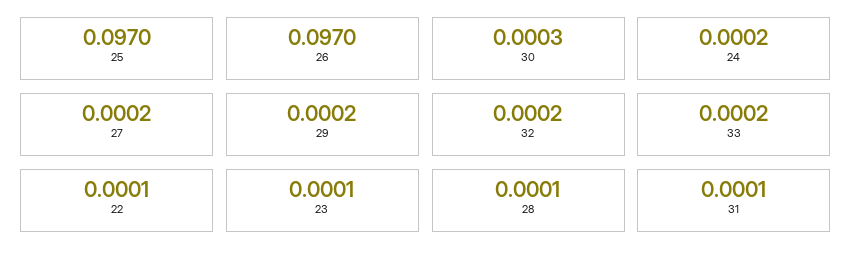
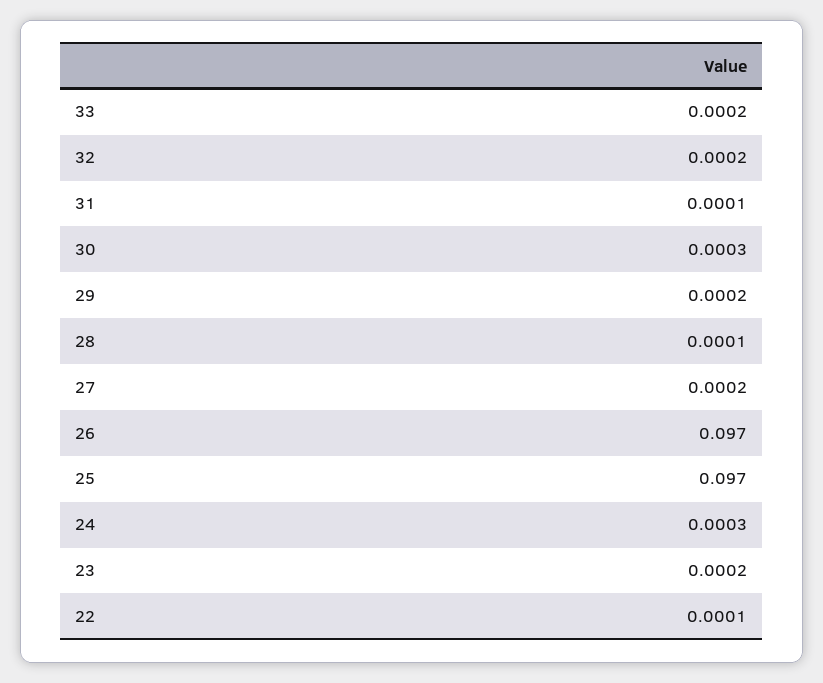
  {
    "25": 0.097,
    "26": 0.097,
    "30": 0.0003,
-   "24": 0.0002,
+   "24": 0.0003,
    "27": 0.0002,
    "29": 0.0002,
    "32": 0.0002,
    "33": 0.0002,
    "22": 0.0001,
-   "23": 0.0001,
+   "23": 0.0002,
    "28": 0.0001,
    "31": 0.0001
  }

